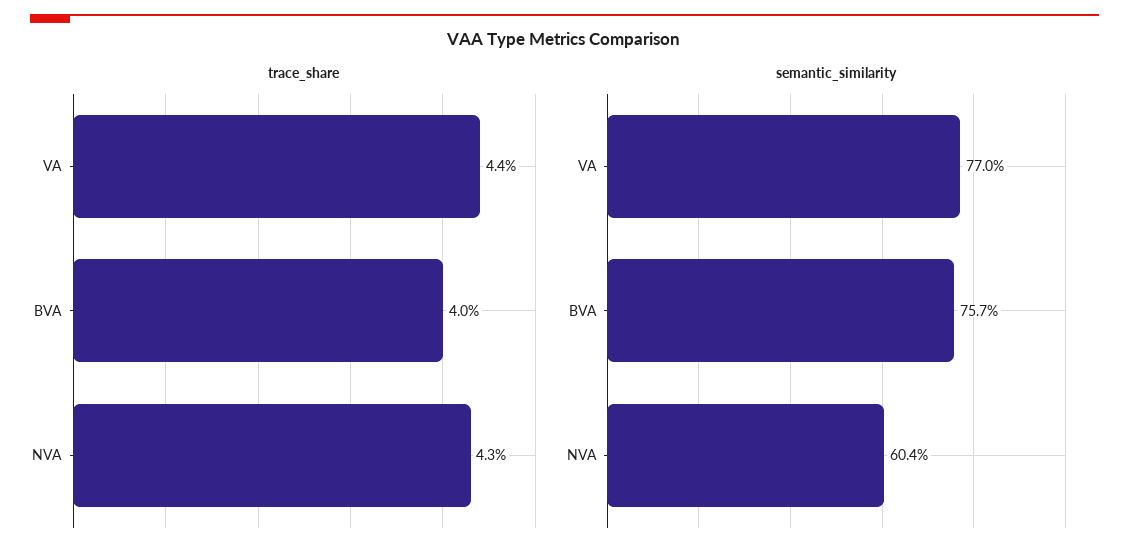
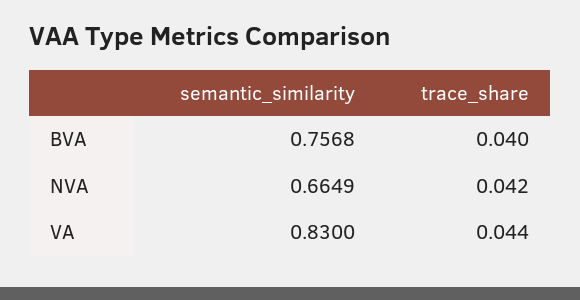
  {
    "trace_share": {
      "VA": 0.044,
      "BVA": 0.04,
-     "NVA": 0.043
+     "NVA": 0.042
    },
    "semantic_similarity": {
-     "VA": 0.77,
+     "VA": 0.83,
      "BVA": 0.7568,
-     "NVA": 0.604
+     "NVA": 0.6649
    }
  }

